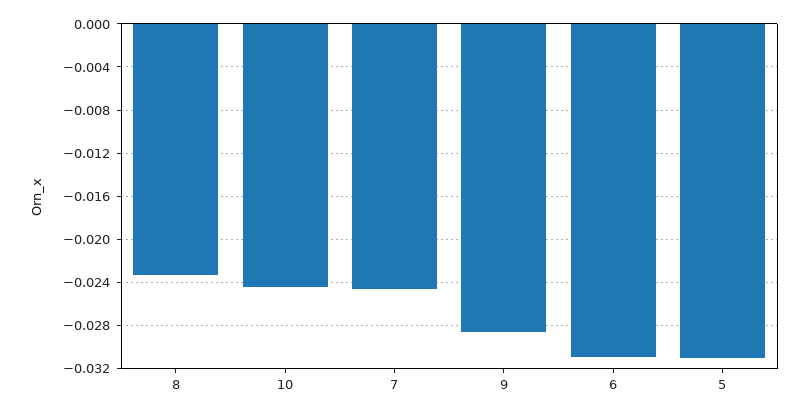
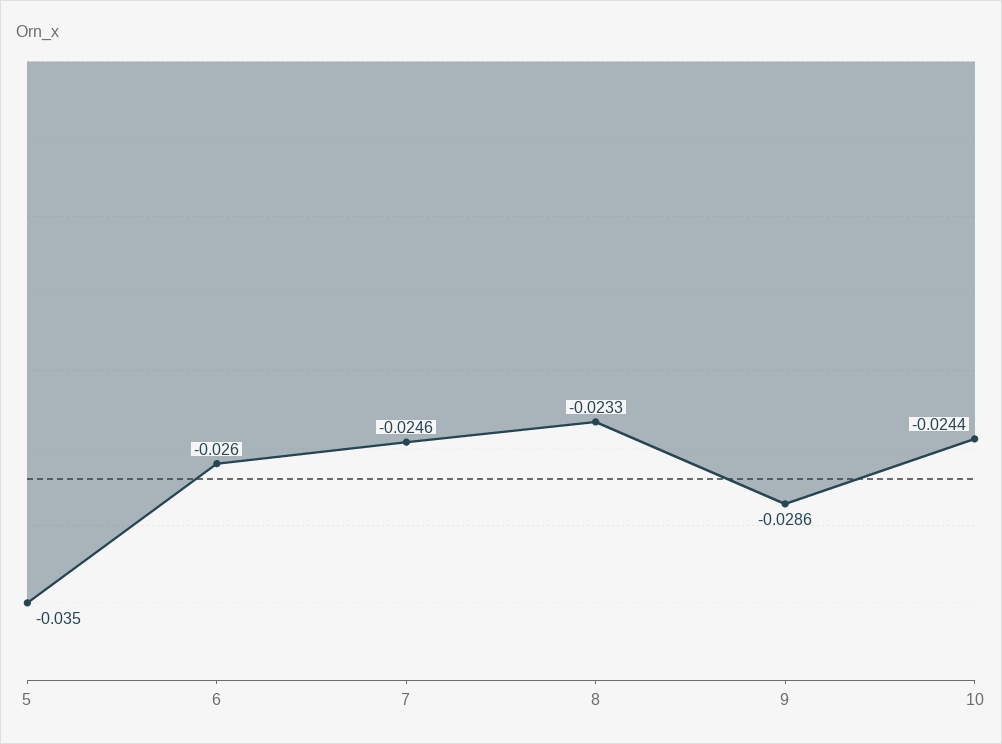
  {
    "8": -0.0233,
    "10": -0.0244,
    "7": -0.0246,
    "9": -0.0286,
-   "6": -0.031,
+   "6": -0.026,
-   "5": -0.031
+   "5": -0.035
  }

